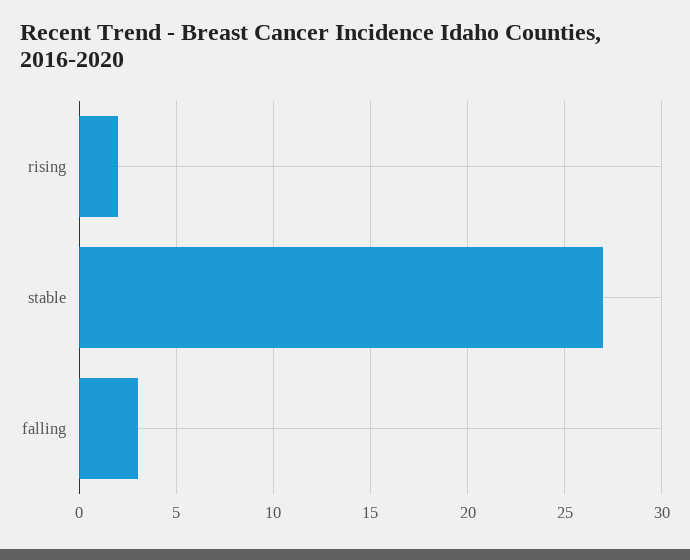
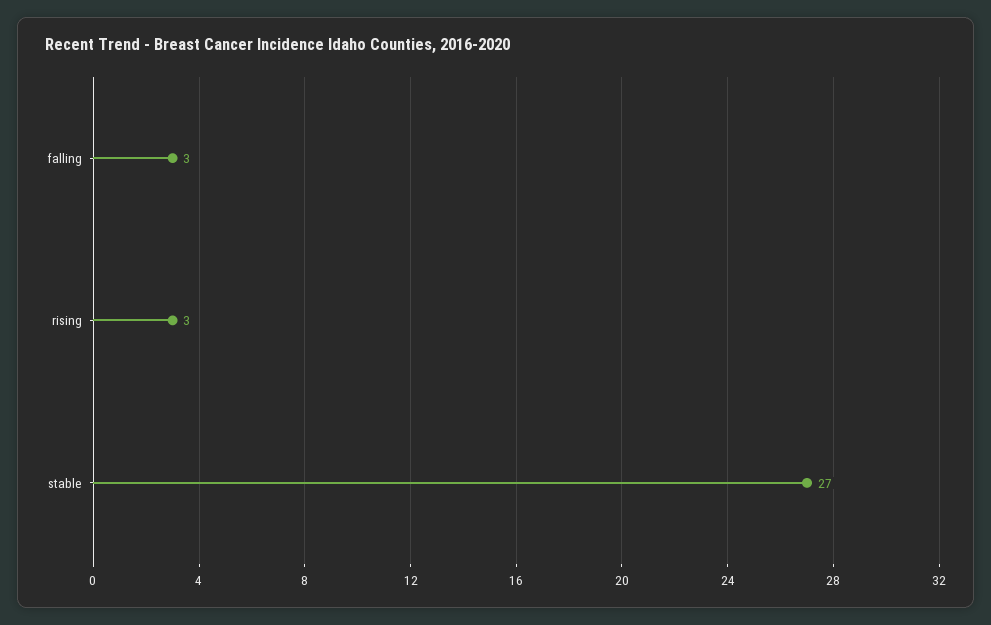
  {
-   "rising": 2,
+   "rising": 3,
    "stable": 27,
    "falling": 3
  }

